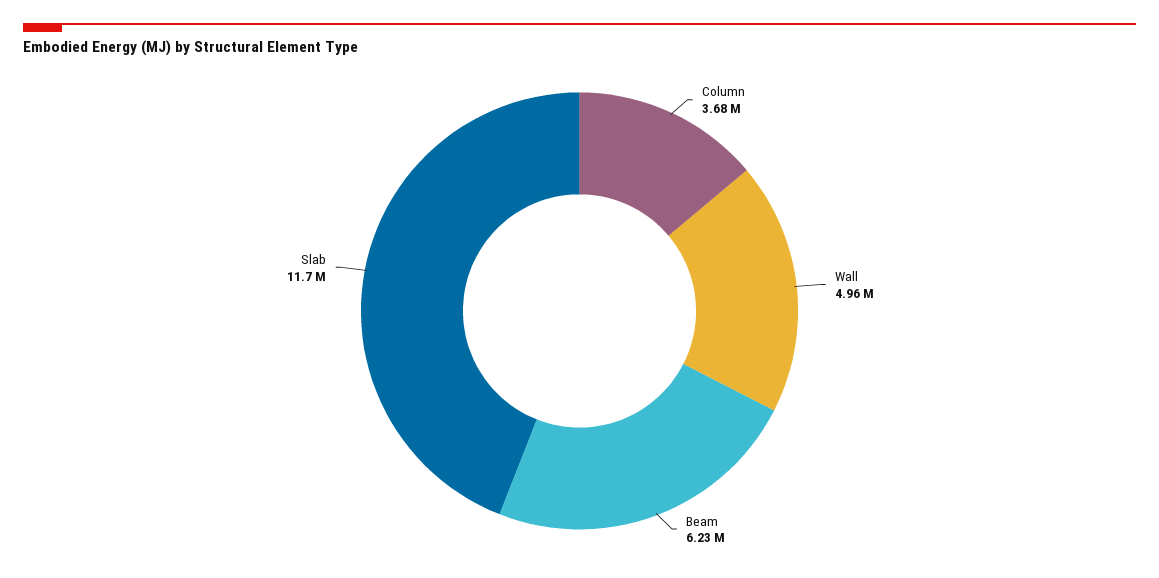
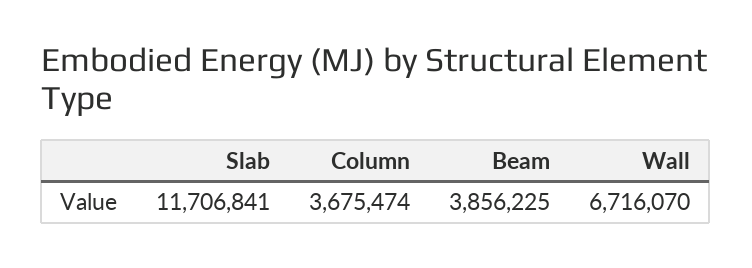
  {
    "Column": 3675474,
-   "Wall": 4960000,
+   "Wall": 6716070,
-   "Beam": 6230000,
+   "Beam": 3856225,
    "Slab": 11706841
  }

